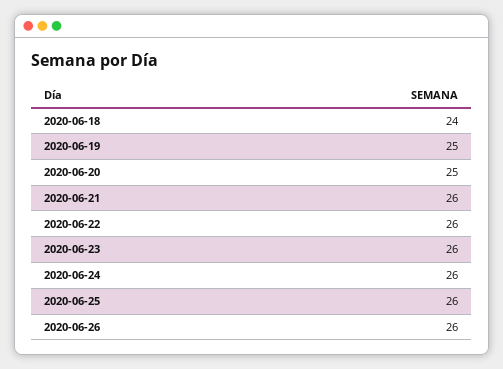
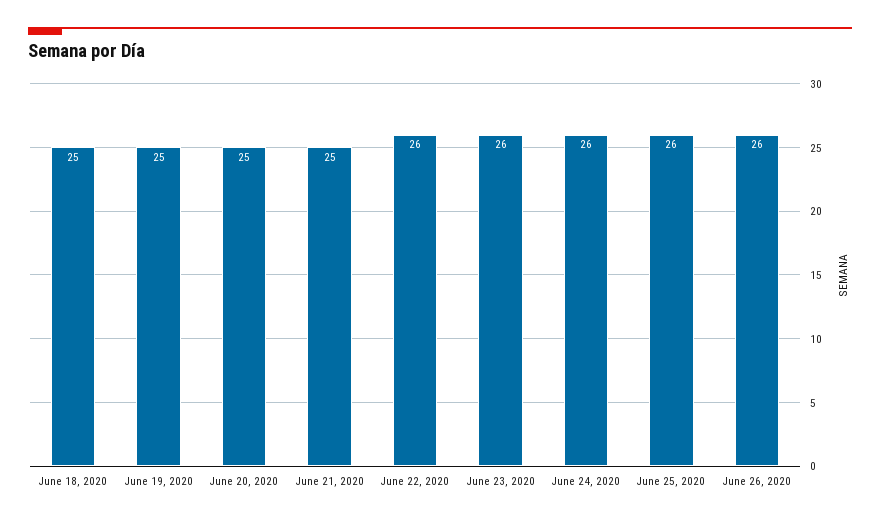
  {
-   "2020-06-18": 24,
+   "2020-06-18": 25,
    "2020-06-19": 25,
    "2020-06-20": 25,
-   "2020-06-21": 26,
+   "2020-06-21": 25,
    "2020-06-22": 26,
    "2020-06-23": 26,
    "2020-06-24": 26,
    "2020-06-25": 26,
    "2020-06-26": 26
  }

